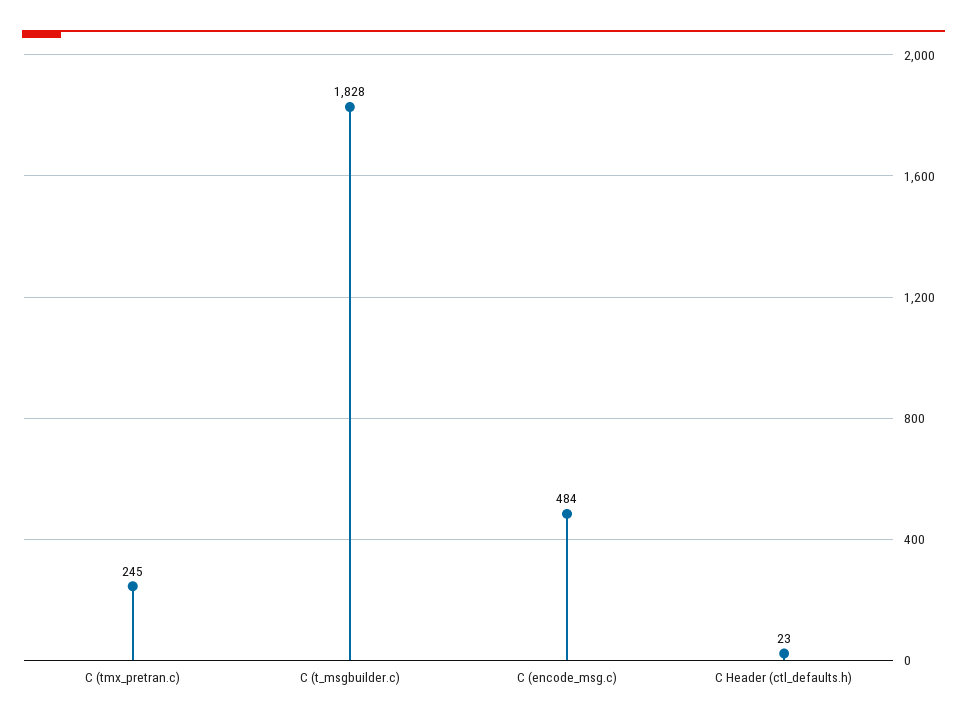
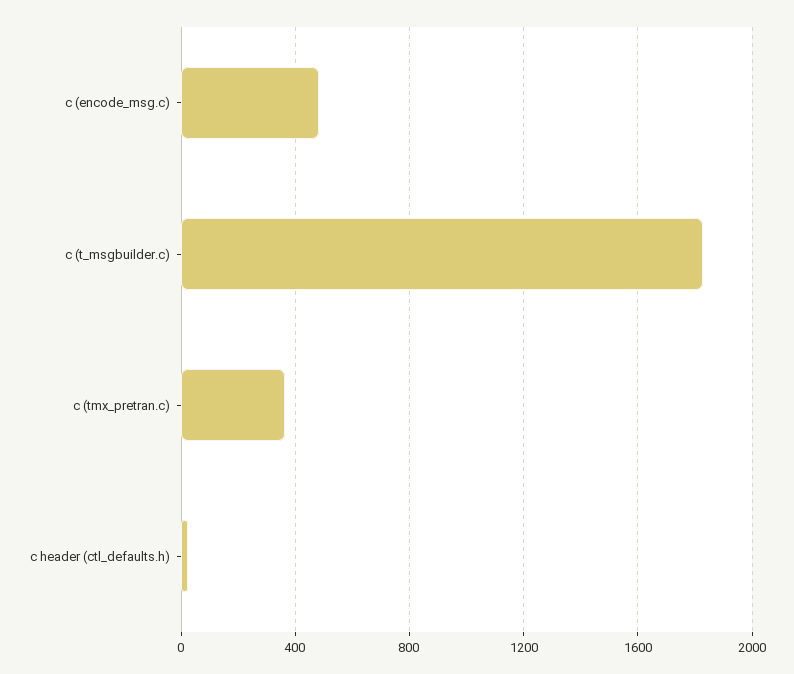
  {
-   "C (tmx_pretran.c)": 245,
+   "C (tmx_pretran.c)": 350,
    "C (t_msgbuilder.c)": 1828,
    "C (encode_msg.c)": 484,
    "C Header (ctl_defaults.h)": 23
  }

